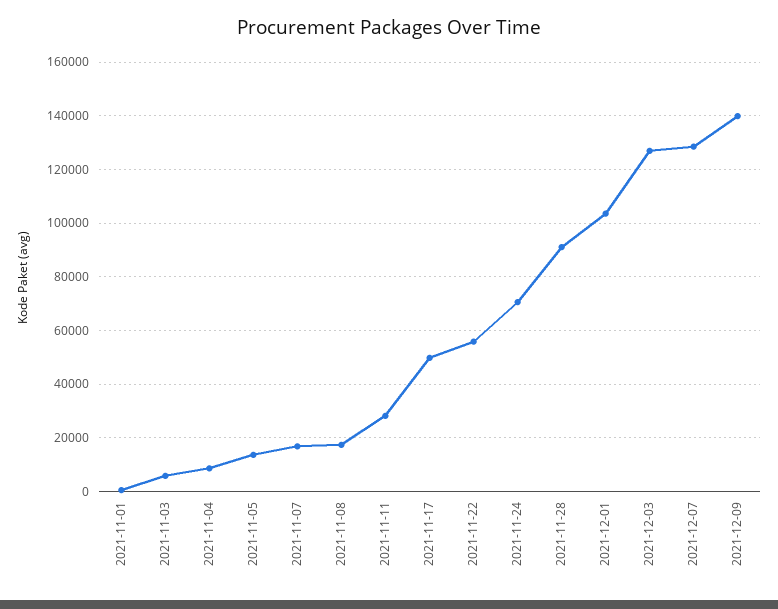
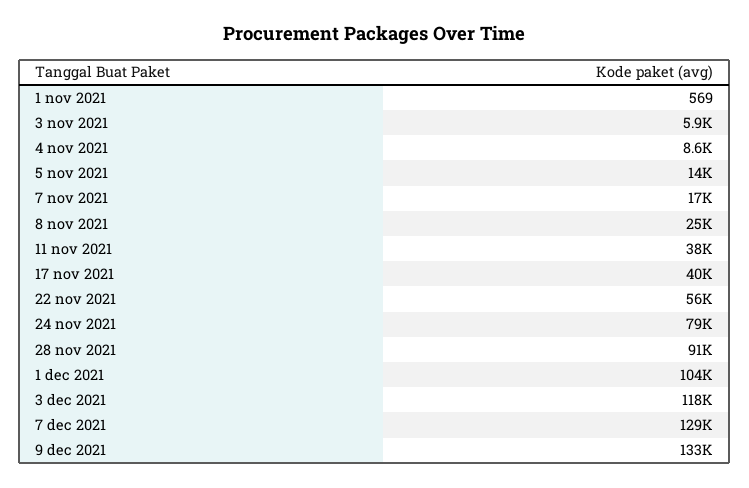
  {
    "2021-11-01": 569,
    "2021-11-03": 5900,
    "2021-11-04": 8600,
    "2021-11-05": 14000,
    "2021-11-07": 17000,
-   "2021-11-08": 17500,
+   "2021-11-08": 25000,
-   "2021-11-11": 27500,
+   "2021-11-11": 38000,
-   "2021-11-17": 50000,
+   "2021-11-17": 40000,
    "2021-11-22": 56000,
-   "2021-11-24": 70000,
+   "2021-11-24": 79000,
    "2021-11-28": 91000,
    "2021-12-01": 104000,
-   "2021-12-03": 127500,
+   "2021-12-03": 118000,
    "2021-12-07": 129000,
-   "2021-12-09": 140000
+   "2021-12-09": 133000
  }

